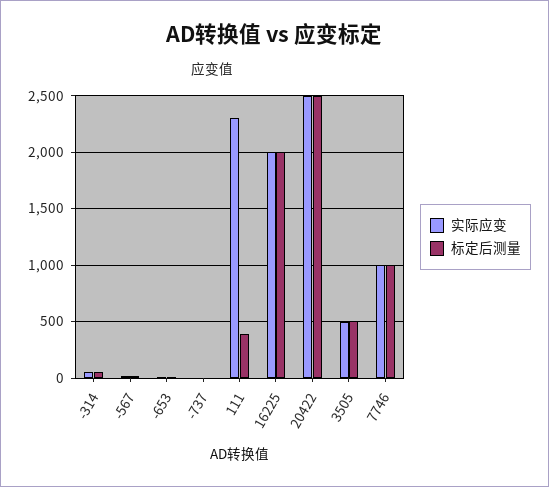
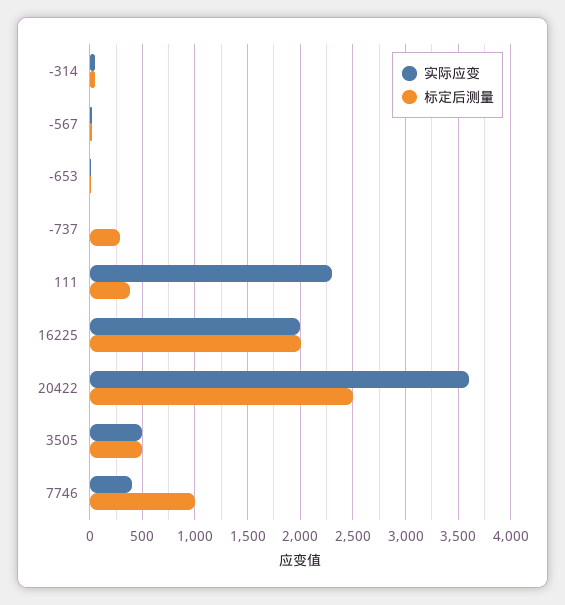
  {
    "实际应变": {
      "-314": 100,
      "-567": 0,
      "-653": 0,
      "-737": 0,
      "111": 2300,
      "16225": 2000,
-     "20422": 2500,
+     "20422": 3600,
      "3505": 500,
-     "7746": 1000
+     "7746": 400
    },
    "标定后测量": {
      "-314": 100,
      "-567": 0,
      "-653": 0,
-     "-737": 0,
+     "-737": 300,
      "111": 400,
      "16225": 2000,
      "20422": 2500,
      "3505": 500,
      "7746": 1000
    }
  }

